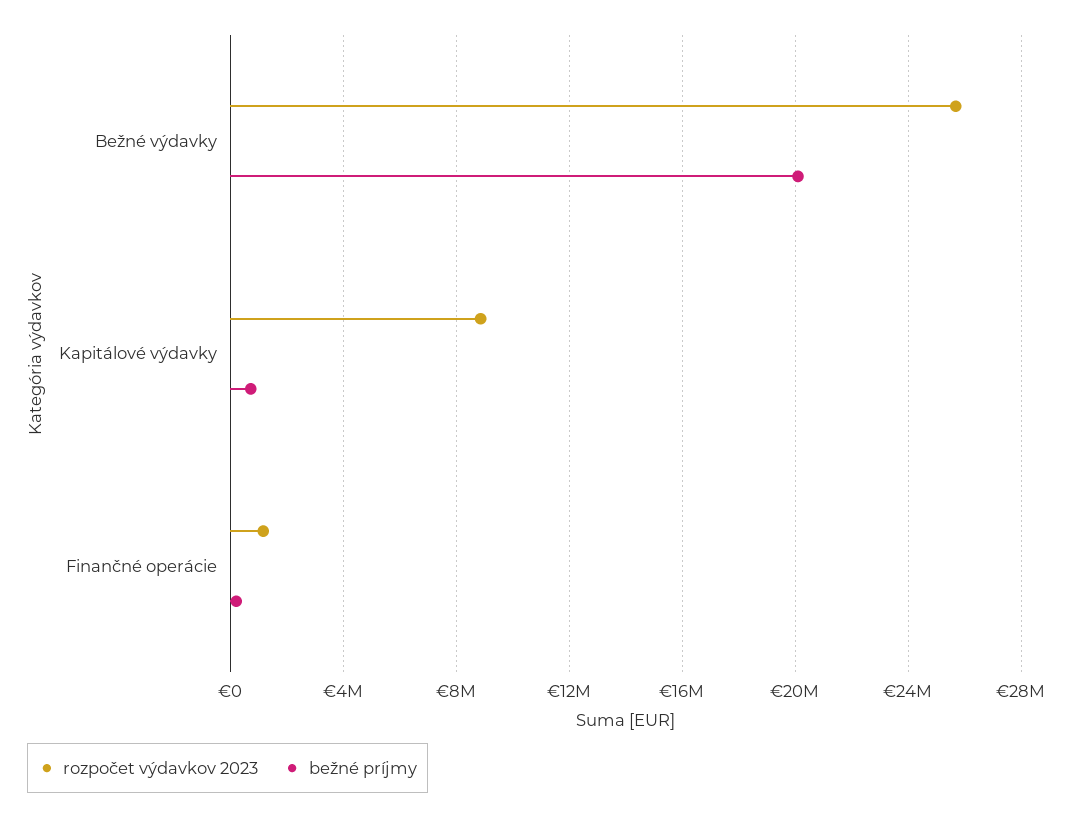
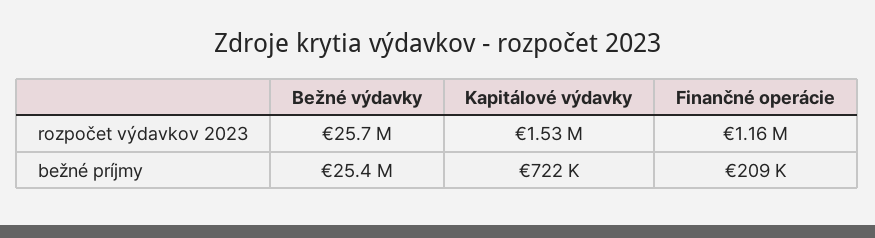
  {
    "rozpočet výdavkov 2023": {
      "Bežné výdavky": 25700000,
-     "Kapitálové výdavky": 9000000,
+     "Kapitálové výdavky": 1530000,
      "Finančné operácie": 1160000
    },
    "bežné príjmy": {
-     "Bežné výdavky": 20000000,
+     "Bežné výdavky": 25400000,
      "Kapitálové výdavky": 722000,
      "Finančné operácie": 209000
    }
  }

